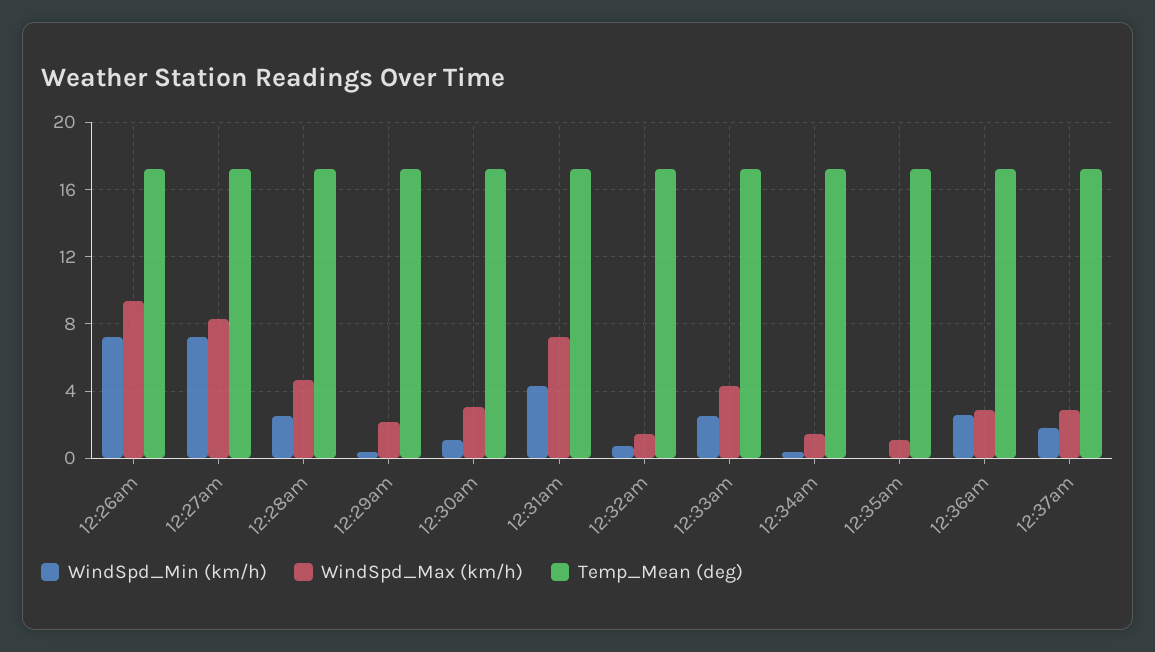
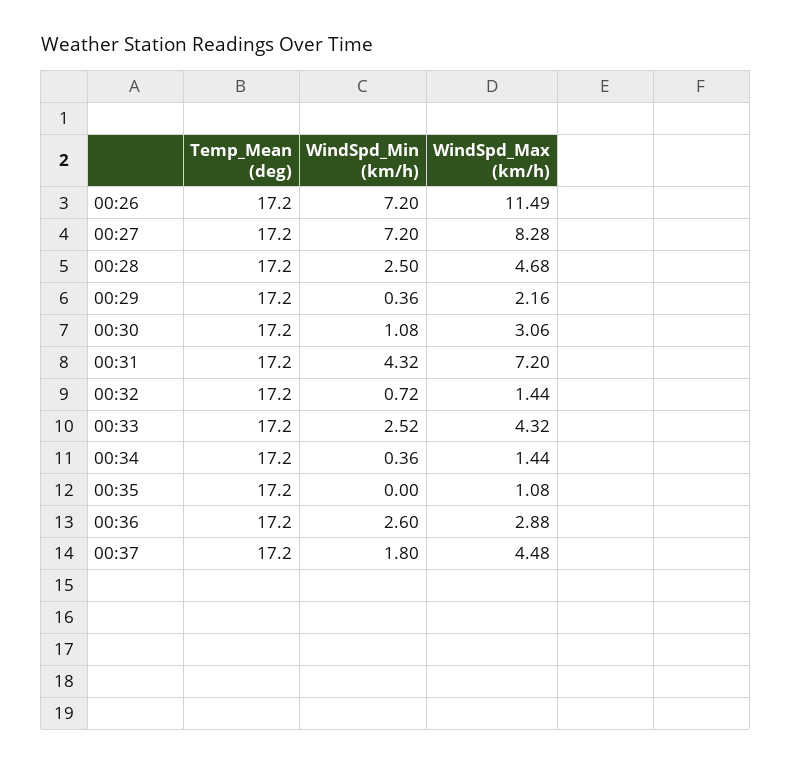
  {
    "WindSpd_Min (km/h)": {
      "12:26am": 7.2,
      "12:27am": 7.2,
      "12:28am": 2.5,
      "12:29am": 0.36,
      "12:30am": 1.08,
      "12:31am": 4.32,
      "12:32am": 0.72,
      "12:33am": 2.52,
      "12:34am": 0.36,
      "12:35am": 0,
      "12:36am": 2.6,
      "12:37am": 1.8
    },
    "WindSpd_Max (km/h)": {
-     "12:26am": 9.5,
+     "12:26am": 11.49,
      "12:27am": 8.28,
      "12:28am": 4.68,
      "12:29am": 2.16,
      "12:30am": 3.06,
      "12:31am": 7.2,
      "12:32am": 1.44,
      "12:33am": 4.32,
      "12:34am": 1.44,
      "12:35am": 1.08,
      "12:36am": 2.88,
-     "12:37am": 3
+     "12:37am": 4.48
    },
    "Temp_Mean (deg)": {
      "12:26am": 17.2,
      "12:27am": 17.2,
      "12:28am": 17.2,
      "12:29am": 17.2,
      "12:30am": 17.2,
      "12:31am": 17.2,
      "12:32am": 17.2,
      "12:33am": 17.2,
      "12:34am": 17.2,
      "12:35am": 17.2,
      "12:36am": 17.2,
      "12:37am": 17.2
    }
  }

